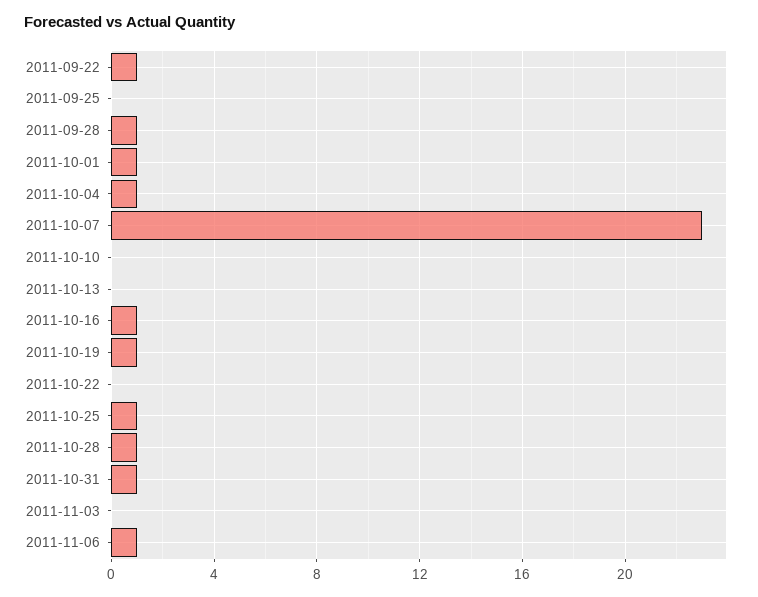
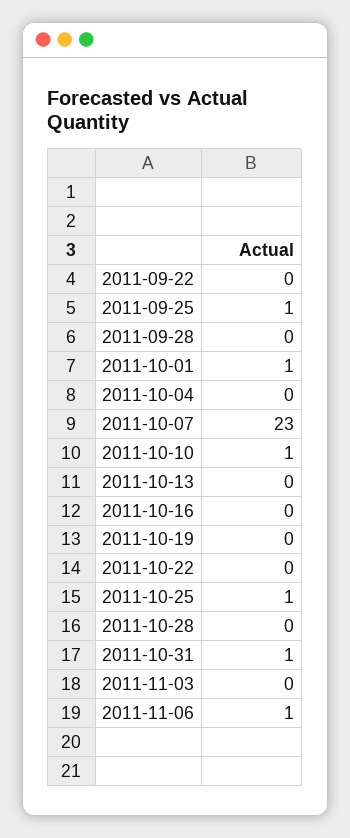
  {
-   "2011-09-22": 1,
+   "2011-09-22": 0,
-   "2011-09-25": 0,
+   "2011-09-25": 1,
-   "2011-09-28": 1,
+   "2011-09-28": 0,
    "2011-10-01": 1,
-   "2011-10-04": 1,
+   "2011-10-04": 0,
    "2011-10-07": 23,
-   "2011-10-10": 0,
+   "2011-10-10": 1,
    "2011-10-13": 0,
-   "2011-10-16": 1,
+   "2011-10-16": 0,
-   "2011-10-19": 1,
+   "2011-10-19": 0,
    "2011-10-22": 0,
    "2011-10-25": 1,
-   "2011-10-28": 1,
+   "2011-10-28": 0,
    "2011-10-31": 1,
    "2011-11-03": 0,
    "2011-11-06": 1
  }

